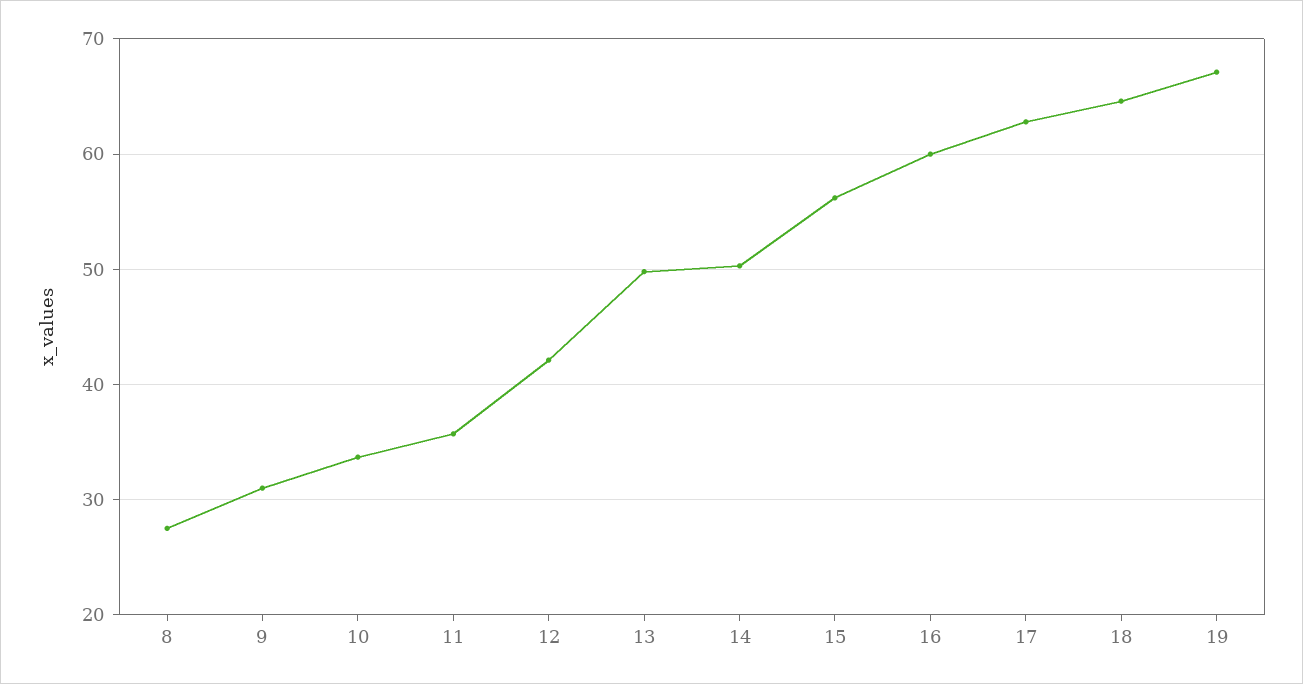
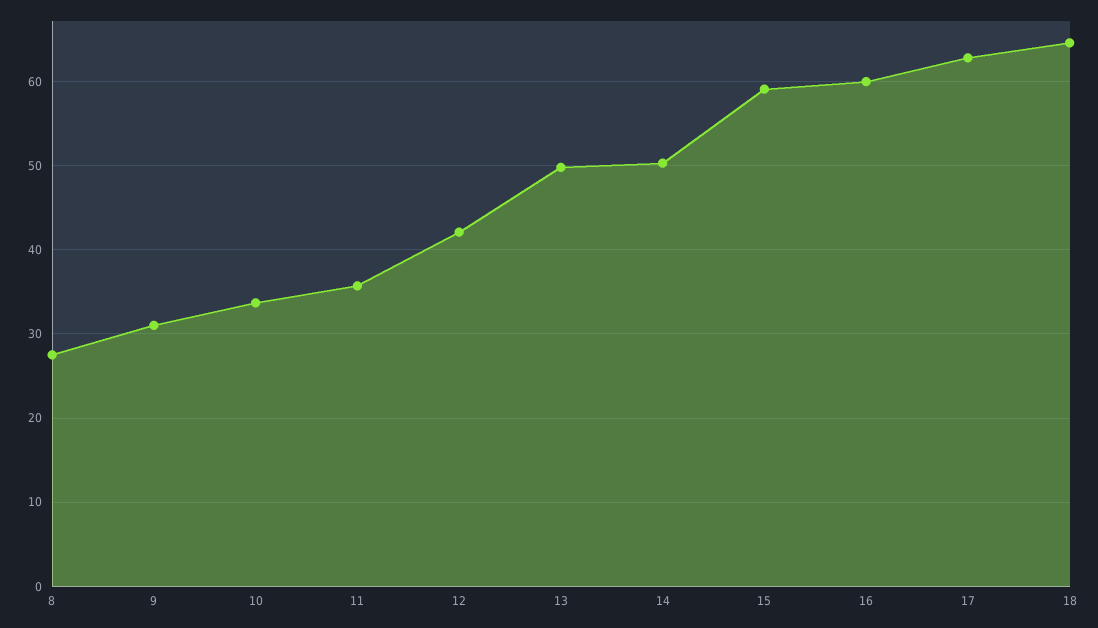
  {
    "8": 28,
    "9": 31,
    "10": 34,
    "11": 36,
    "12": 42,
    "13": 50,
    "14": 50,
-   "15": 56,
+   "15": 59,
    "16": 60,
    "17": 63,
-   "18": 65,
+   "18": 65
-   "19": 67
  }

